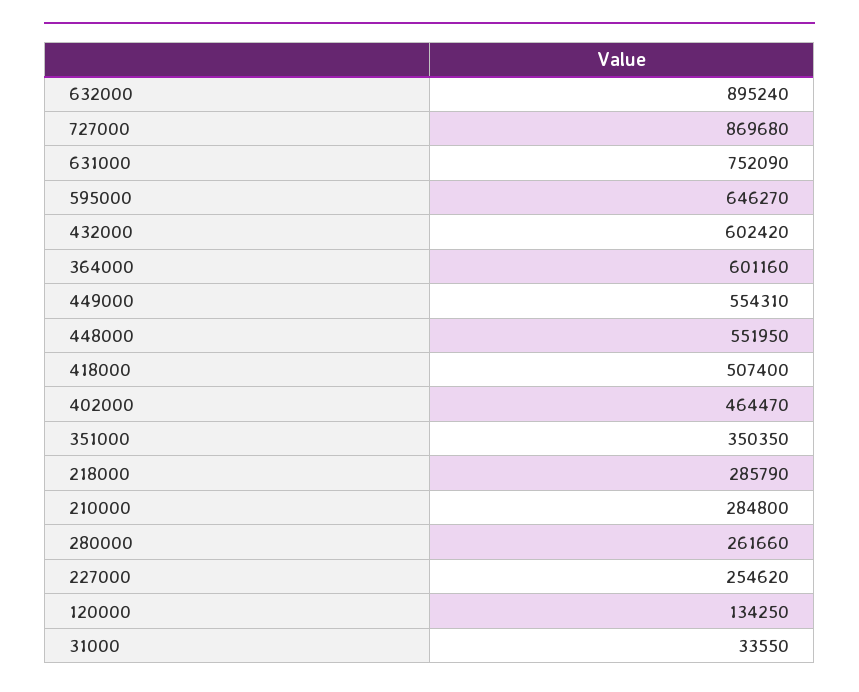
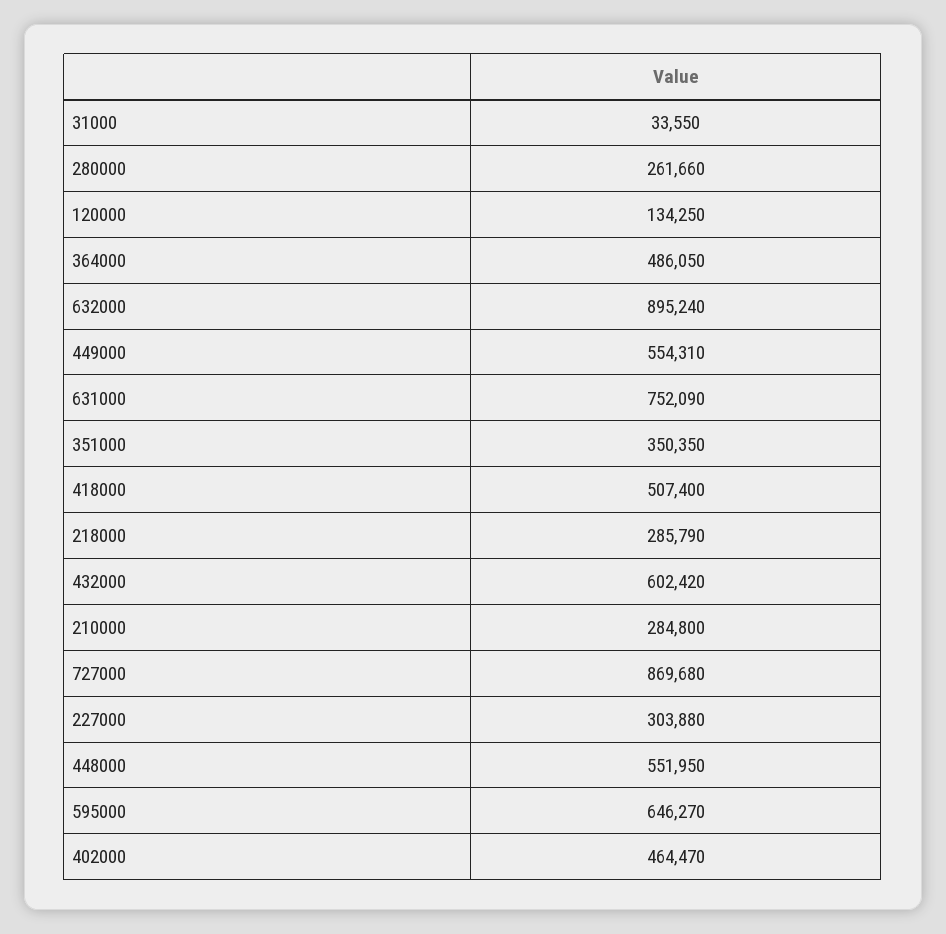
  {
    "632000": 895240,
    "727000": 869680,
    "631000": 752090,
    "595000": 646270,
    "432000": 602420,
-   "364000": 601160,
+   "364000": 486050,
    "449000": 554310,
    "448000": 551950,
    "418000": 507400,
    "402000": 464470,
    "351000": 350350,
    "218000": 285790,
    "210000": 284800,
    "280000": 261660,
-   "227000": 254620,
+   "227000": 303880,
    "120000": 134250,
    "31000": 33550
  }

